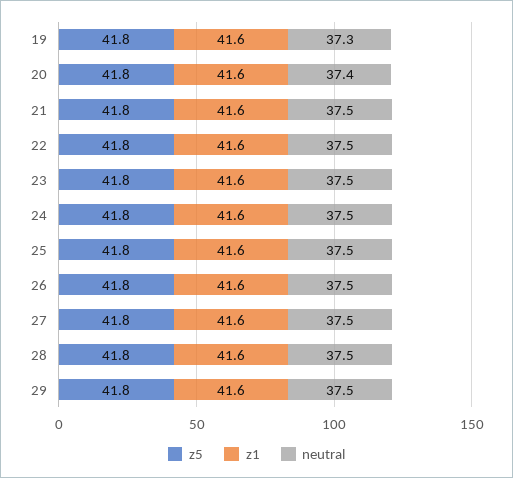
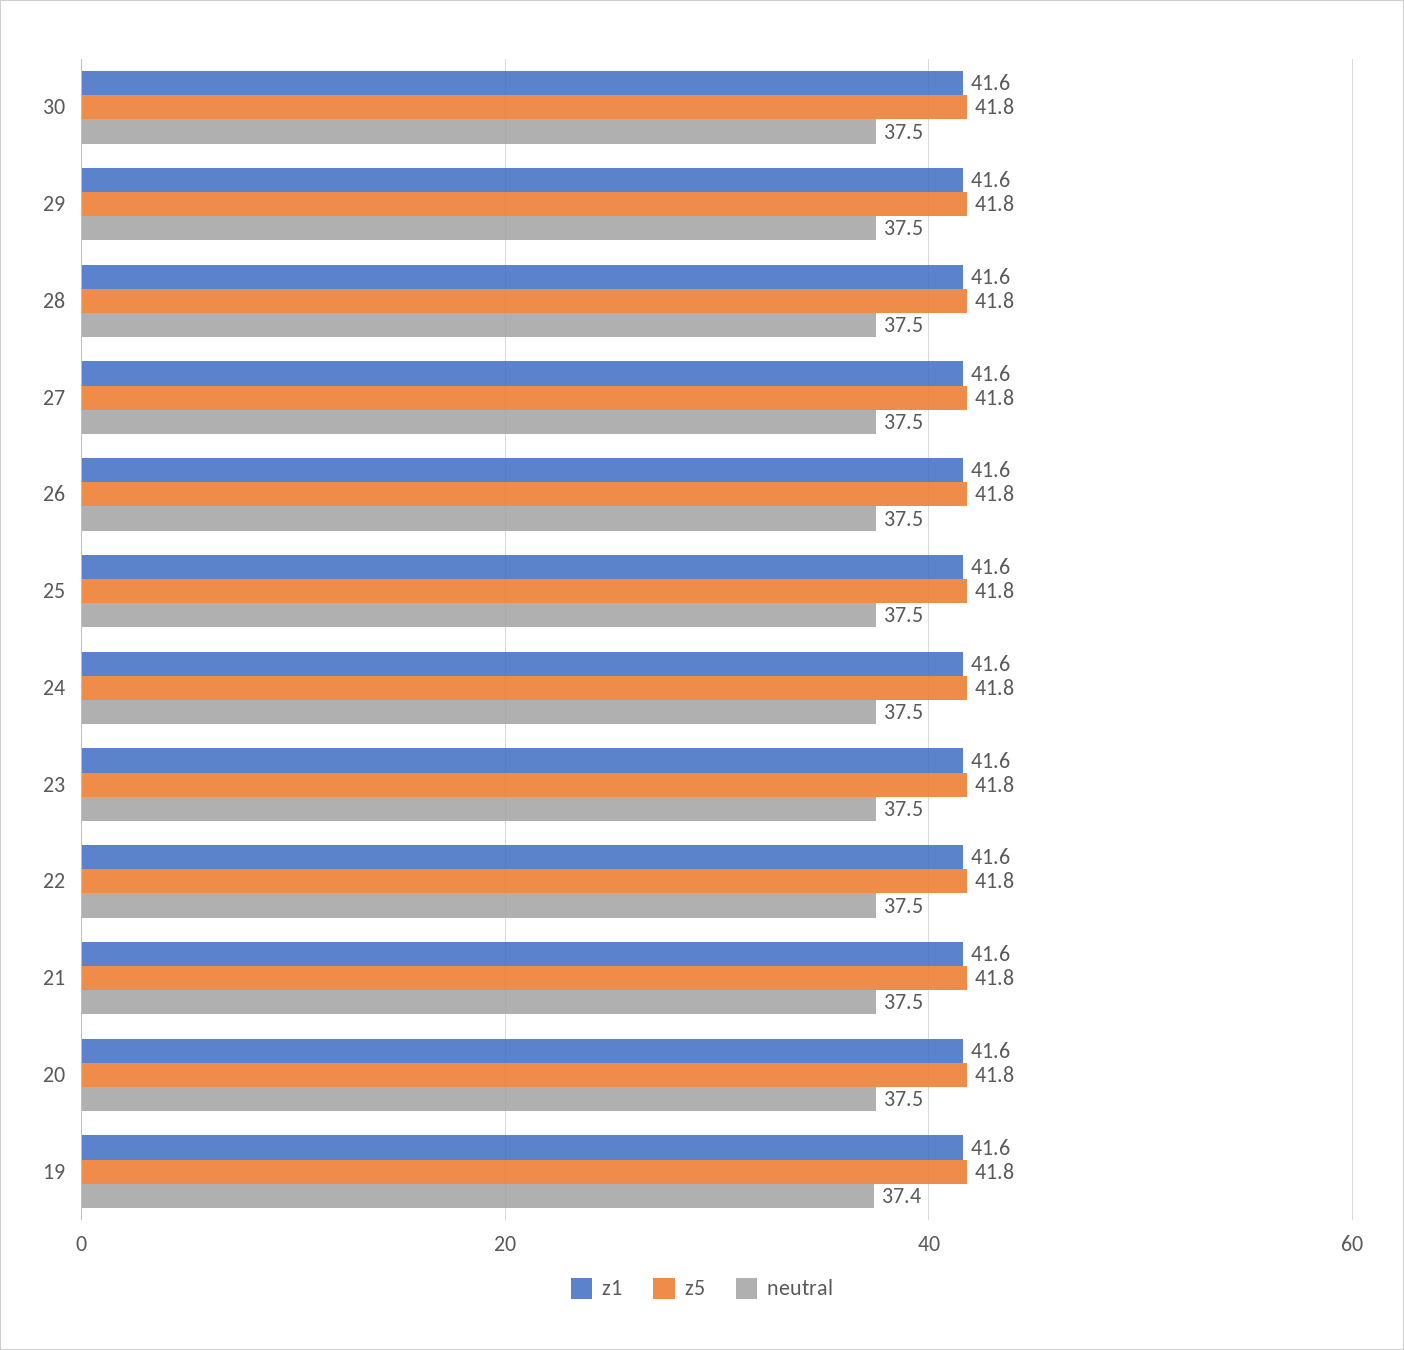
  {
    "z5": {
      "19": 41.8,
      "20": 41.8,
      "21": 41.8,
      "22": 41.8,
      "23": 41.8,
      "24": 41.8,
      "25": 41.8,
      "26": 41.8,
      "27": 41.8,
      "28": 41.8,
-     "29": 41.8
+     "29": 41.8,
+     "30": 41.8
    },
    "z1": {
      "19": 41.6,
      "20": 41.6,
      "21": 41.6,
      "22": 41.6,
      "23": 41.6,
      "24": 41.6,
      "25": 41.6,
      "26": 41.6,
      "27": 41.6,
      "28": 41.6,
-     "29": 41.6
+     "29": 41.6,
+     "30": 41.6
    },
    "neutral": {
-     "19": 37.3,
+     "19": 37.4,
-     "20": 37.4,
+     "20": 37.5,
      "21": 37.5,
      "22": 37.5,
      "23": 37.5,
      "24": 37.5,
      "25": 37.5,
      "26": 37.5,
      "27": 37.5,
      "28": 37.5,
-     "29": 37.5
+     "29": 37.5,
+     "30": 37.5
    }
  }

